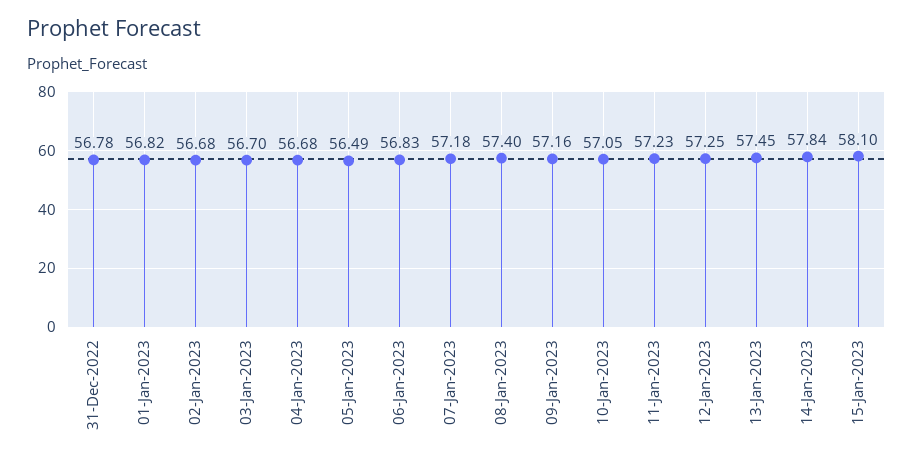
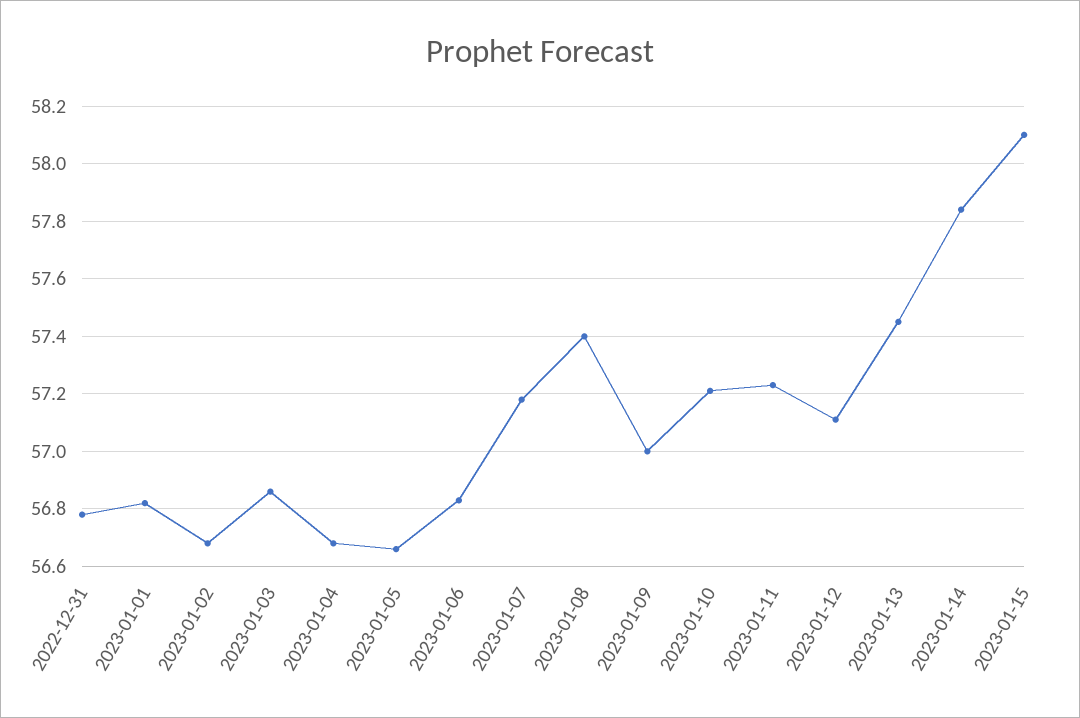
  {
    "31-Dec-2022": 56.78,
    "01-Jan-2023": 56.82,
    "02-Jan-2023": 56.68,
-   "03-Jan-2023": 56.7,
+   "03-Jan-2023": 56.85,
    "04-Jan-2023": 56.68,
-   "05-Jan-2023": 56.49,
+   "05-Jan-2023": 56.65,
    "06-Jan-2023": 56.83,
    "07-Jan-2023": 57.18,
    "08-Jan-2023": 57.4,
-   "09-Jan-2023": 57.16,
+   "09-Jan-2023": 57,
-   "10-Jan-2023": 57.05,
+   "10-Jan-2023": 57.2,
    "11-Jan-2023": 57.23,
-   "12-Jan-2023": 57.25,
+   "12-Jan-2023": 57.1,
    "13-Jan-2023": 57.45,
    "14-Jan-2023": 57.84,
    "15-Jan-2023": 58.1
  }

